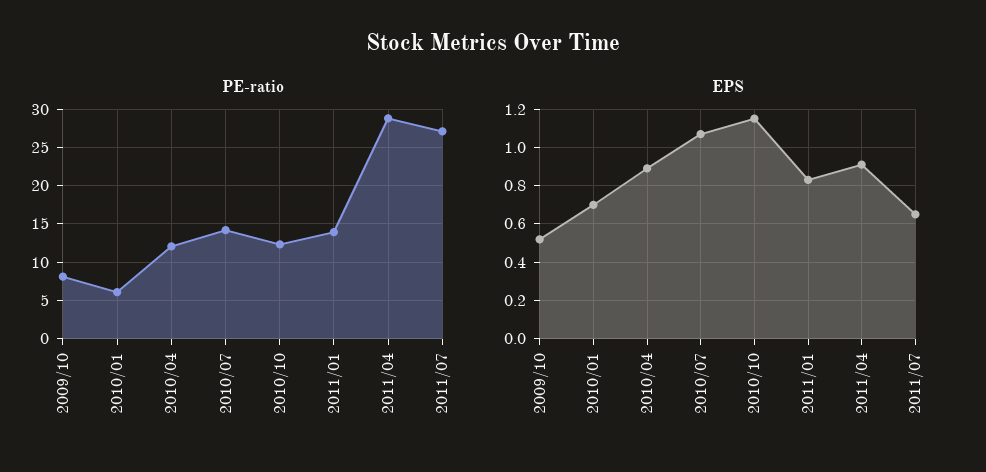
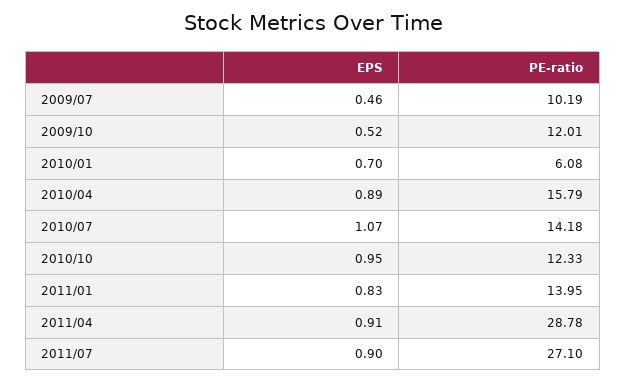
  {
    "PE-ratio": {
-     "2009/10": 8,
+     "2009/10": 12.01,
      "2010/01": 6.08,
-     "2010/04": 12,
+     "2010/04": 15.79,
      "2010/07": 14.18,
      "2010/10": 12.33,
      "2011/01": 13.95,
      "2011/04": 28.78,
-     "2011/07": 27.1
+     "2011/07": 27.1,
+     "2009/07": 10.19
    },
    "EPS": {
      "2009/10": 0.52,
      "2010/01": 0.7,
      "2010/04": 0.89,
      "2010/07": 1.07,
-     "2010/10": 1.15,
+     "2010/10": 0.95,
      "2011/01": 0.83,
      "2011/04": 0.91,
-     "2011/07": 0.65
+     "2011/07": 0.9,
+     "2009/07": 0.46
    }
  }

